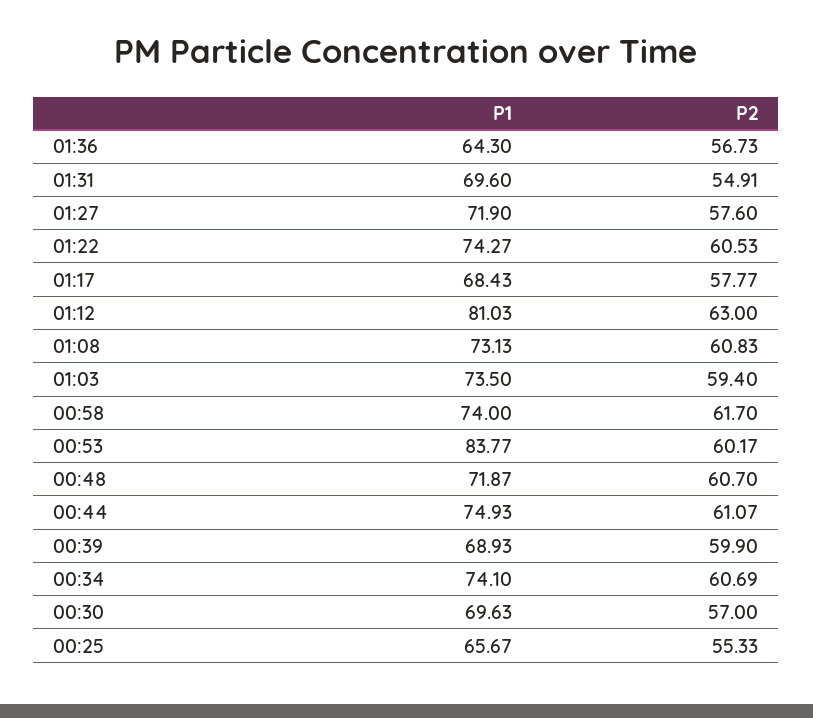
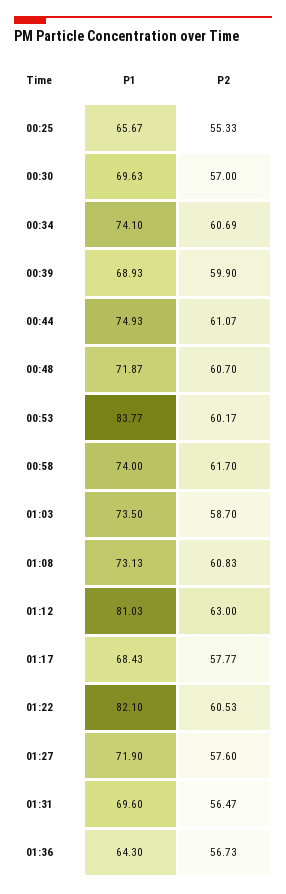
  {
    "P1": {
      "01:36": 64.3,
      "01:31": 69.6,
      "01:27": 71.9,
-     "01:22": 74.27,
+     "01:22": 82.1,
      "01:17": 68.43,
      "01:12": 81.03,
      "01:08": 73.13,
      "01:03": 73.5,
      "00:58": 74,
      "00:53": 83.77,
      "00:48": 71.87,
      "00:44": 74.93,
      "00:39": 68.93,
      "00:34": 74.1,
      "00:30": 69.63,
      "00:25": 65.67
    },
    "P2": {
      "01:36": 56.73,
-     "01:31": 54.91,
+     "01:31": 56.47,
      "01:27": 57.6,
      "01:22": 60.53,
      "01:17": 57.77,
      "01:12": 63,
      "01:08": 60.83,
-     "01:03": 59.4,
+     "01:03": 58.7,
      "00:58": 61.7,
      "00:53": 60.17,
      "00:48": 60.7,
      "00:44": 61.07,
      "00:39": 59.9,
      "00:34": 60.69,
      "00:30": 57,
      "00:25": 55.33
    }
  }

